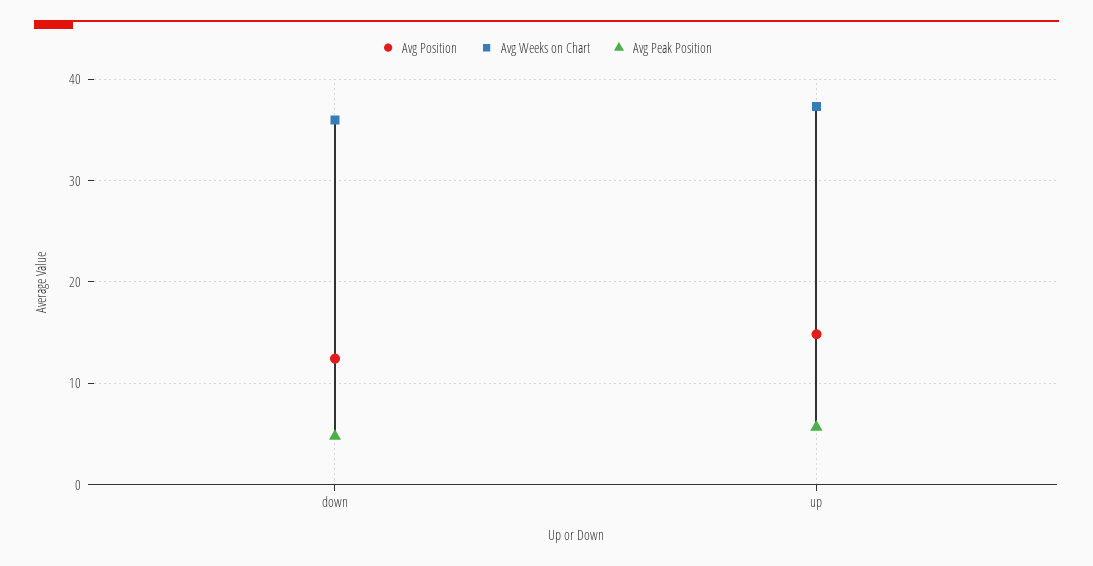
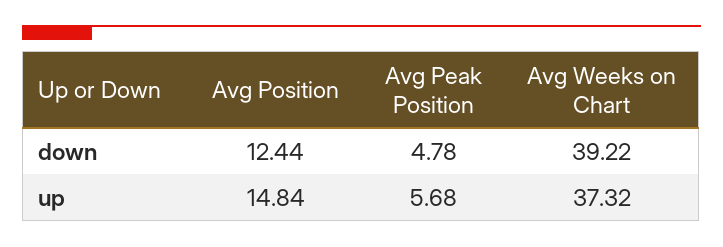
  {
    "Avg Position": {
      "down": 12.44,
      "up": 14.84
    },
    "Avg Weeks on Chart": {
-     "down": 36,
+     "down": 39.22,
      "up": 37.32
    },
    "Avg Peak Position": {
      "down": 4.78,
      "up": 5.68
    }
  }

